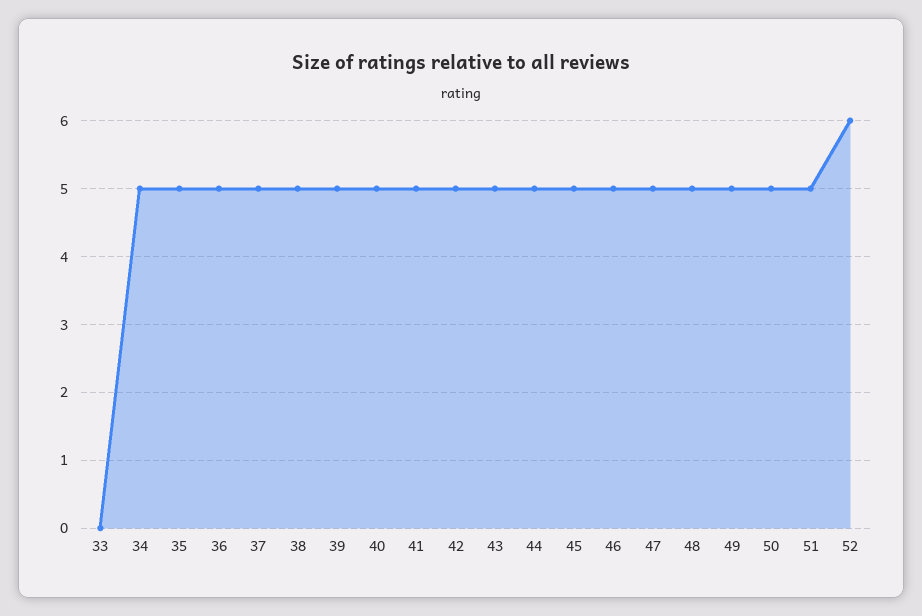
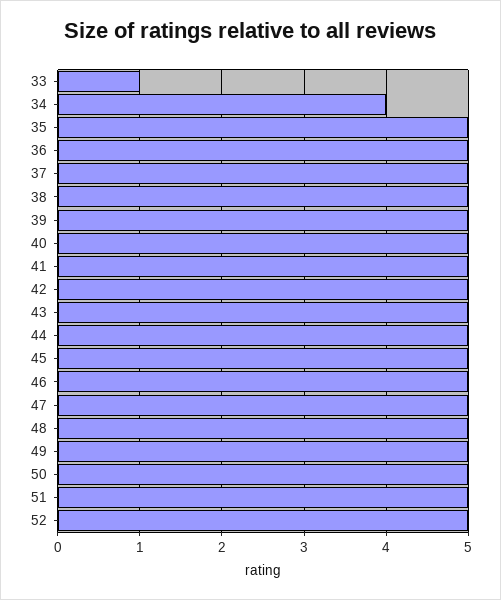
  {
-   "33": 0,
+   "33": 1,
-   "34": 5,
+   "34": 4,
    "35": 5,
    "36": 5,
    "37": 5,
    "38": 5,
    "39": 5,
    "40": 5,
    "41": 5,
    "42": 5,
    "43": 5,
    "44": 5,
    "45": 5,
    "46": 5,
    "47": 5,
    "48": 5,
    "49": 5,
    "50": 5,
    "51": 5,
-   "52": 6
+   "52": 5
  }

